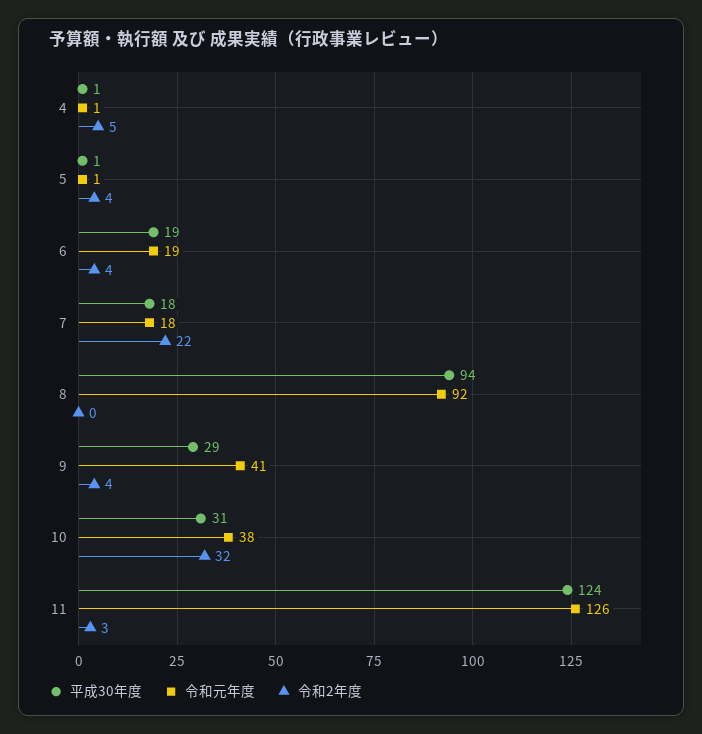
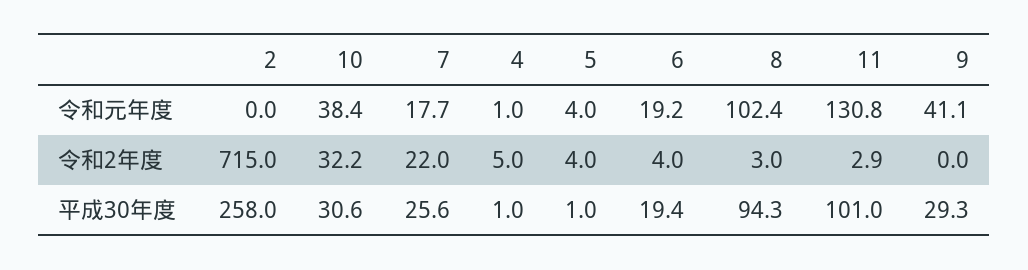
  {
    "平成30年度": {
      "4": 1,
      "5": 1,
      "6": 19.4,
-     "7": 18,
+     "7": 25.6,
      "8": 94.3,
      "9": 29.3,
      "10": 30.6,
-     "11": 124
+     "11": 101,
+     "2": 258
    },
    "令和元年度": {
      "4": 1,
-     "5": 1,
+     "5": 4,
      "6": 19.2,
      "7": 17.7,
-     "8": 92,
+     "8": 102.4,
      "9": 41.1,
      "10": 38.4,
-     "11": 126
+     "11": 130.8,
+     "2": 0
    },
    "令和2年度": {
      "4": 5,
      "5": 4,
      "6": 4,
      "7": 22,
-     "8": 0,
+     "8": 3,
-     "9": 4,
+     "9": 0,
      "10": 32.2,
-     "11": 2.9
+     "11": 2.9,
+     "2": 715
    }
  }

